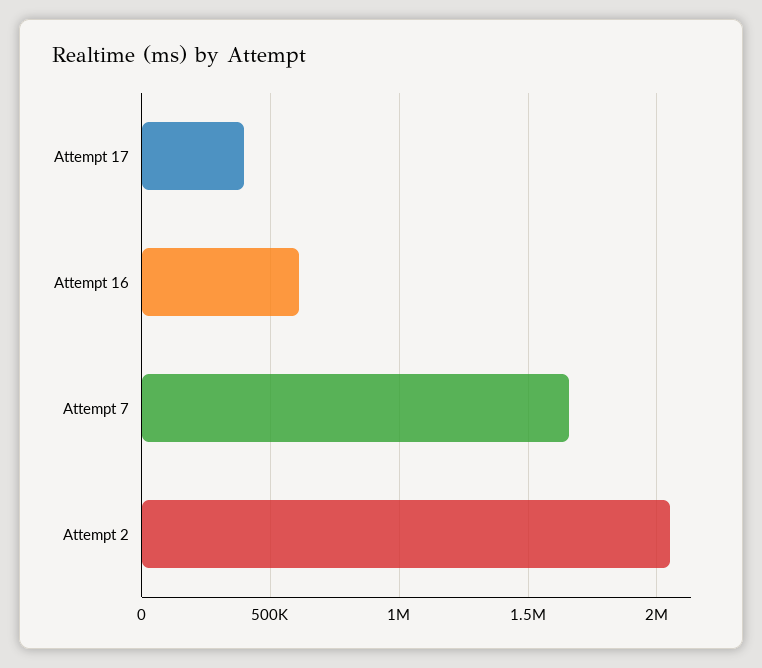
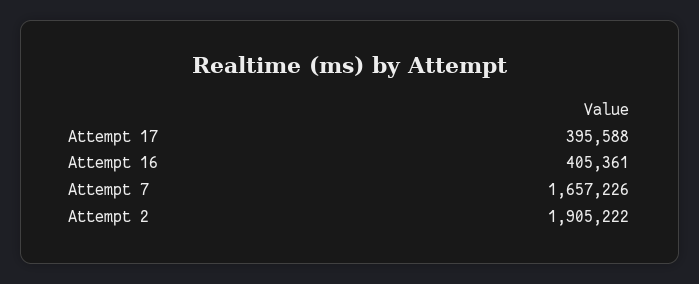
  {
    "Attempt 17": 395588,
-   "Attempt 16": 600000,
+   "Attempt 16": 405361,
    "Attempt 7": 1657226,
-   "Attempt 2": 2050000
+   "Attempt 2": 1905222
  }

